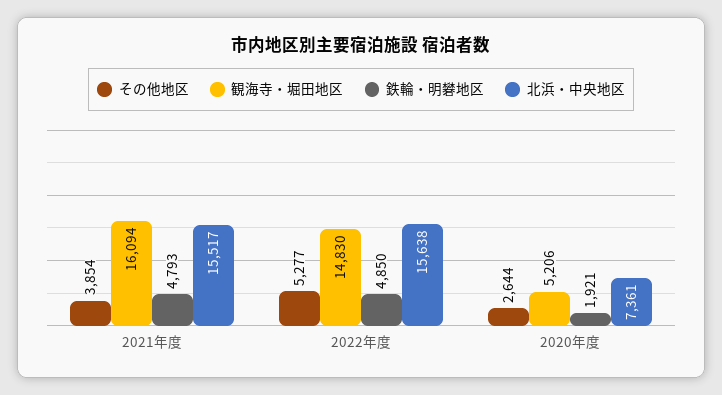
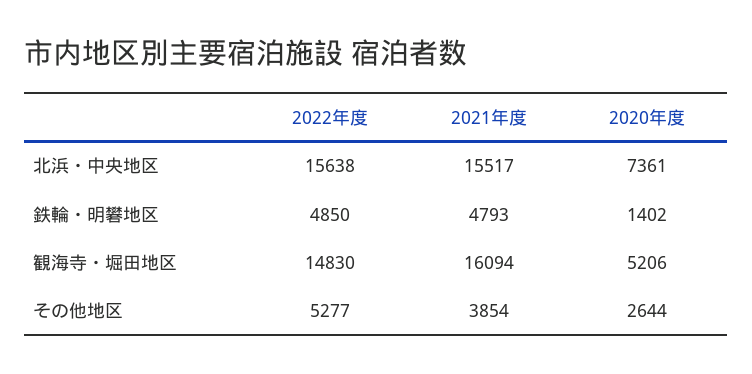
  {
    "その他地区": {
      "2021年度": 3854,
      "2022年度": 5277,
      "2020年度": 2644
    },
    "観海寺・堀田地区": {
      "2021年度": 16094,
      "2022年度": 14830,
      "2020年度": 5206
    },
    "鉄輪・明礬地区": {
      "2021年度": 4793,
      "2022年度": 4850,
-     "2020年度": 1921
+     "2020年度": 1402
    },
    "北浜・中央地区": {
      "2021年度": 15517,
      "2022年度": 15638,
      "2020年度": 7361
    }
  }

